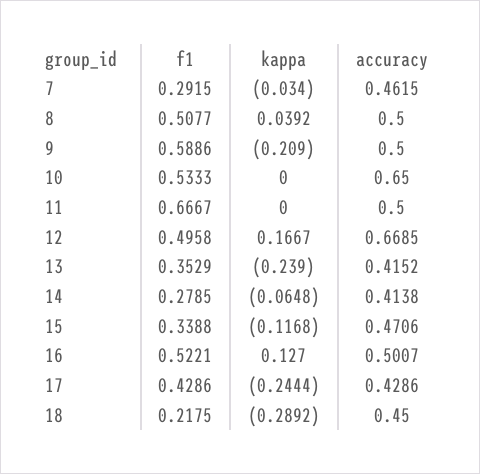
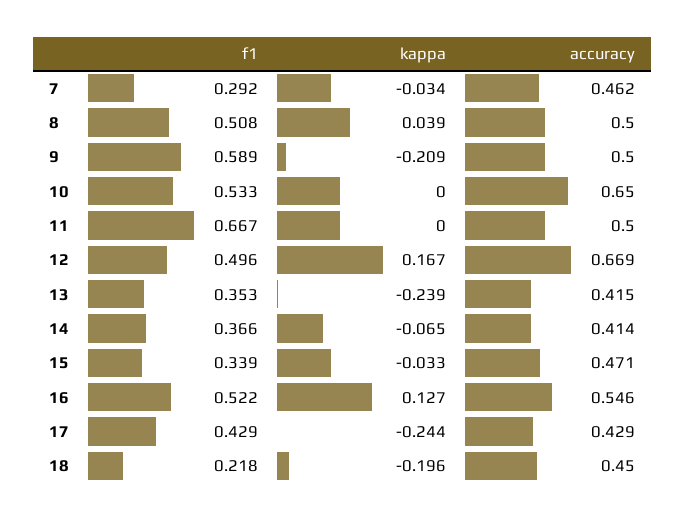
  {
    "f1": {
      "7": 0.2915,
      "8": 0.5077,
      "9": 0.5886,
      "10": 0.5333,
      "11": 0.6667,
      "12": 0.4958,
      "13": 0.3529,
-     "14": 0.2785,
+     "14": 0.366,
      "15": 0.3388,
      "16": 0.5221,
      "17": 0.4286,
      "18": 0.2175
    },
    "kappa": {
      "7": -0.034,
      "8": 0.0392,
      "9": -0.209,
      "10": 0,
      "11": 0,
      "12": 0.1667,
      "13": -0.239,
      "14": -0.0648,
-     "15": -0.1168,
+     "15": -0.033,
      "16": 0.127,
      "17": -0.2444,
-     "18": -0.2892
+     "18": -0.196
    },
    "accuracy": {
      "7": 0.4615,
      "8": 0.5,
      "9": 0.5,
      "10": 0.65,
      "11": 0.5,
      "12": 0.6685,
      "13": 0.4152,
      "14": 0.4138,
      "15": 0.4706,
-     "16": 0.5007,
+     "16": 0.546,
      "17": 0.4286,
      "18": 0.45
    }
  }

